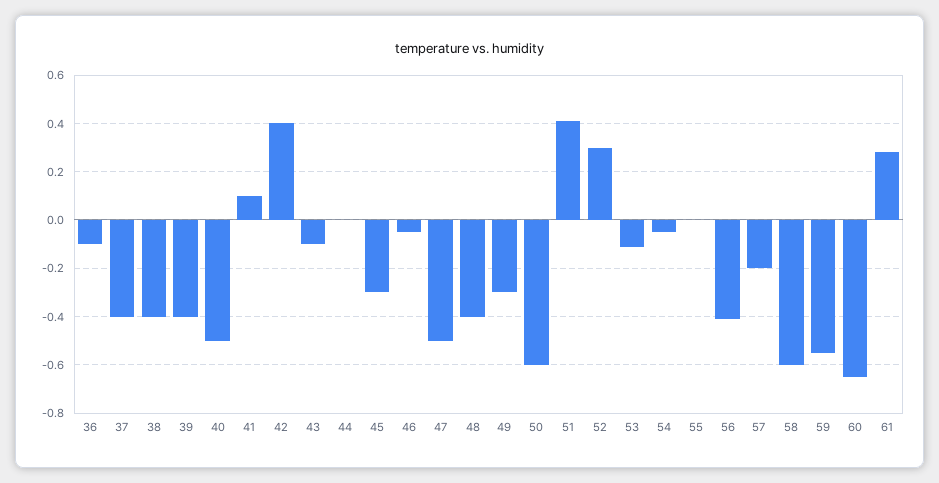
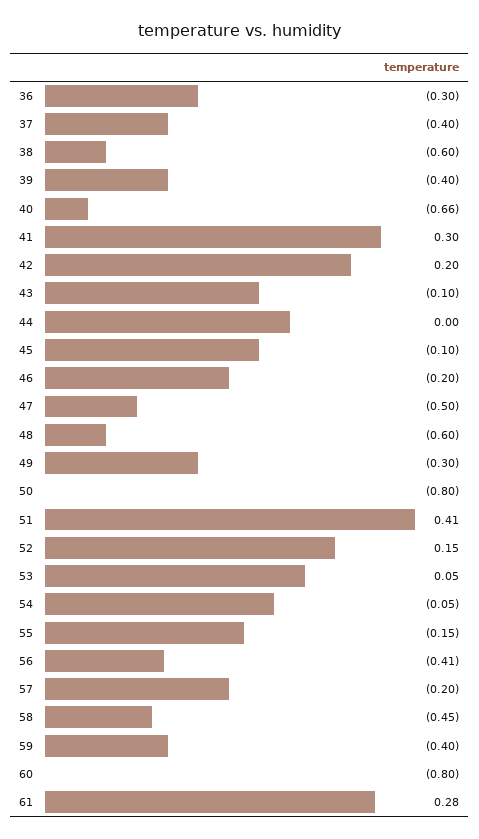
  {
-   "36": -0.1,
+   "36": -0.3,
    "37": -0.4,
-   "38": -0.4,
+   "38": -0.6,
    "39": -0.4,
-   "40": -0.5,
+   "40": -0.66,
-   "41": 0.1,
+   "41": 0.3,
-   "42": 0.4,
+   "42": 0.2,
    "43": -0.1,
    "44": 0,
-   "45": -0.3,
+   "45": -0.1,
-   "46": -0.05,
+   "46": -0.2,
    "47": -0.5,
-   "48": -0.4,
+   "48": -0.6,
    "49": -0.3,
-   "50": -0.6,
+   "50": -0.8,
    "51": 0.41,
-   "52": 0.3,
+   "52": 0.15,
-   "53": -0.1,
+   "53": 0.05,
    "54": -0.05,
-   "55": 0,
+   "55": -0.15,
    "56": -0.41,
    "57": -0.2,
-   "58": -0.6,
+   "58": -0.45,
-   "59": -0.55,
+   "59": -0.4,
-   "60": -0.65,
+   "60": -0.8,
    "61": 0.28
  }

